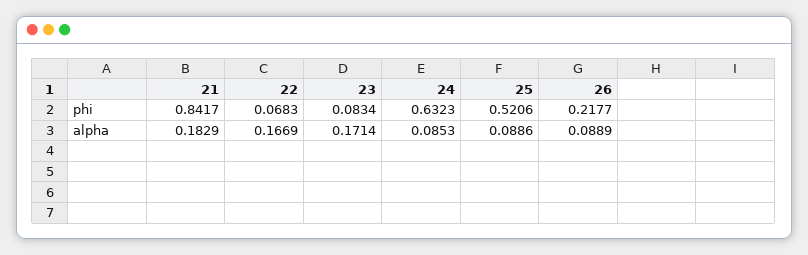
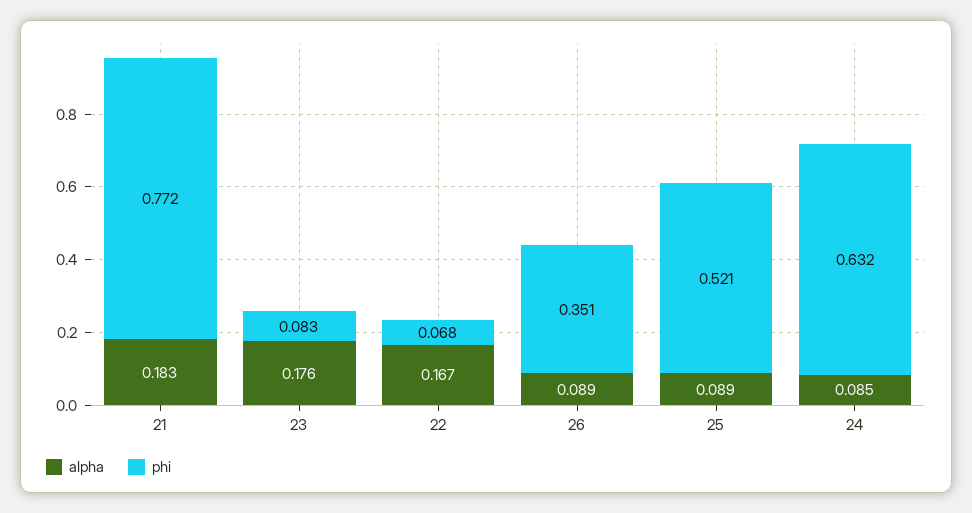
  {
    "phi": {
-     "21": 0.8417,
+     "21": 0.772,
      "22": 0.0683,
      "23": 0.0834,
      "24": 0.6323,
      "25": 0.5206,
-     "26": 0.2177
+     "26": 0.351
    },
    "alpha": {
      "21": 0.1829,
      "22": 0.1669,
-     "23": 0.1714,
+     "23": 0.176,
      "24": 0.0853,
      "25": 0.0886,
      "26": 0.0889
    }
  }

